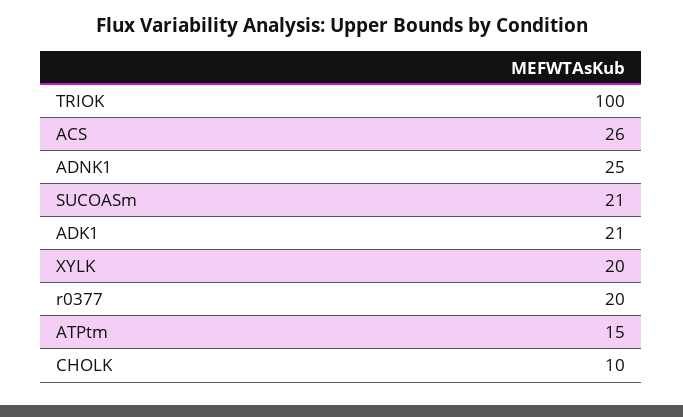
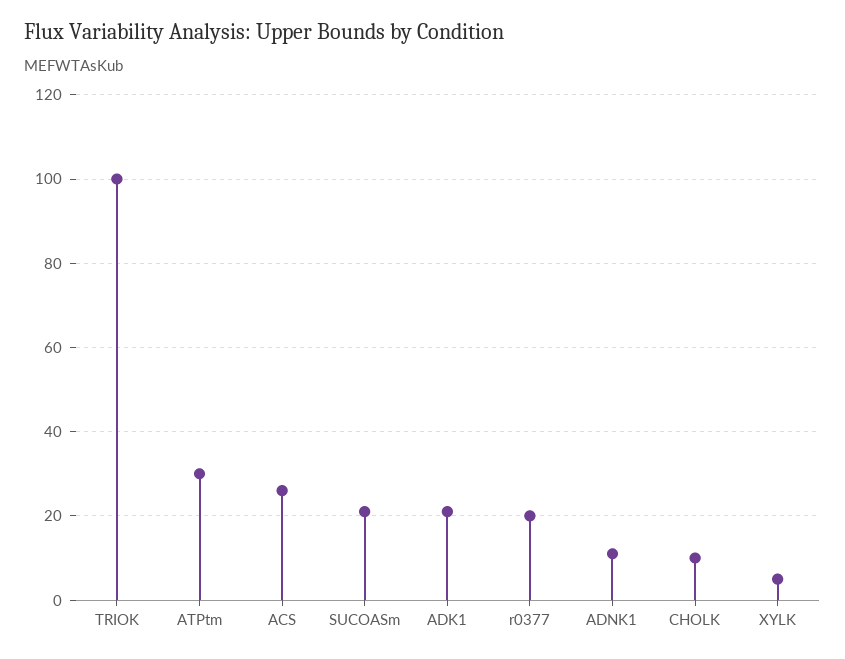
  {
    "TRIOK": 100,
    "ACS": 26,
-   "ADNK1": 25,
+   "ADNK1": 10,
    "SUCOASm": 21,
    "ADK1": 21,
-   "XYLK": 20,
+   "XYLK": 5,
    "r0377": 20,
-   "ATPtm": 15,
+   "ATPtm": 30,
    "CHOLK": 10
  }

